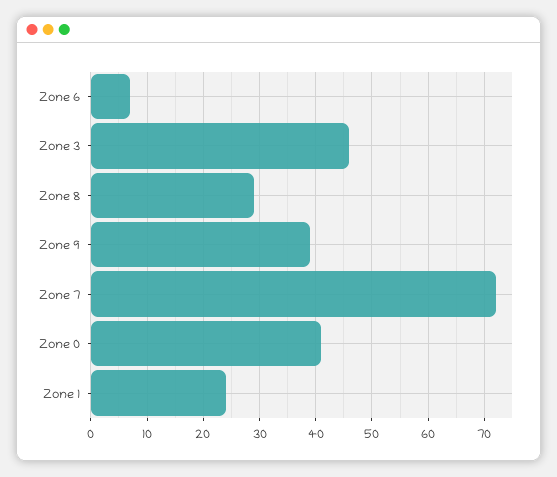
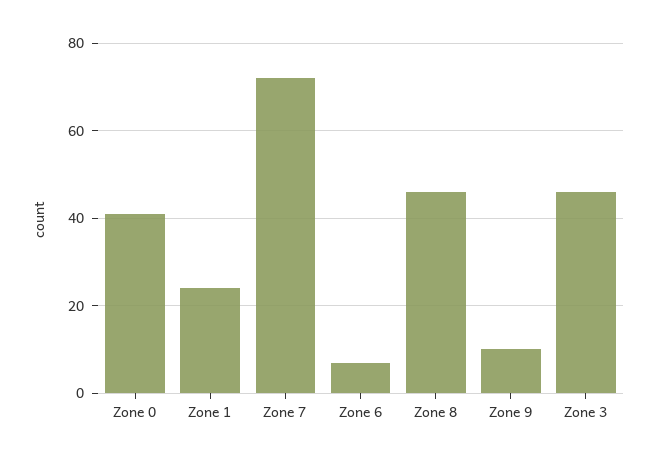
  {
    "Zone 6": 5,
    "Zone 3": 45,
-   "Zone 8": 30,
+   "Zone 8": 45,
-   "Zone 9": 40,
+   "Zone 9": 10,
    "Zone 7": 70,
    "Zone 0": 40,
    "Zone 1": 25
  }

